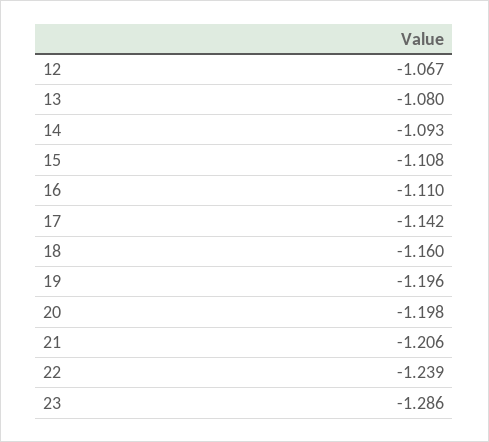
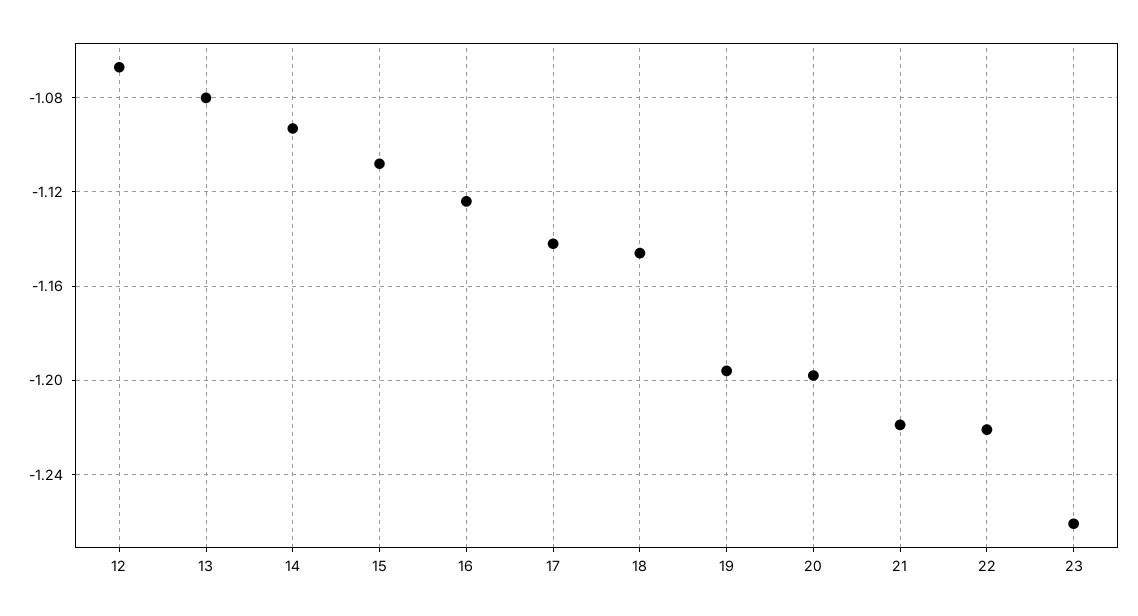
  {
    "12": -1.067,
    "13": -1.08,
    "14": -1.093,
    "15": -1.108,
-   "16": -1.11,
+   "16": -1.125,
    "17": -1.142,
-   "18": -1.16,
+   "18": -1.145,
    "19": -1.196,
    "20": -1.198,
-   "21": -1.206,
+   "21": -1.22,
-   "22": -1.239,
+   "22": -1.22,
-   "23": -1.286
+   "23": -1.26
  }

